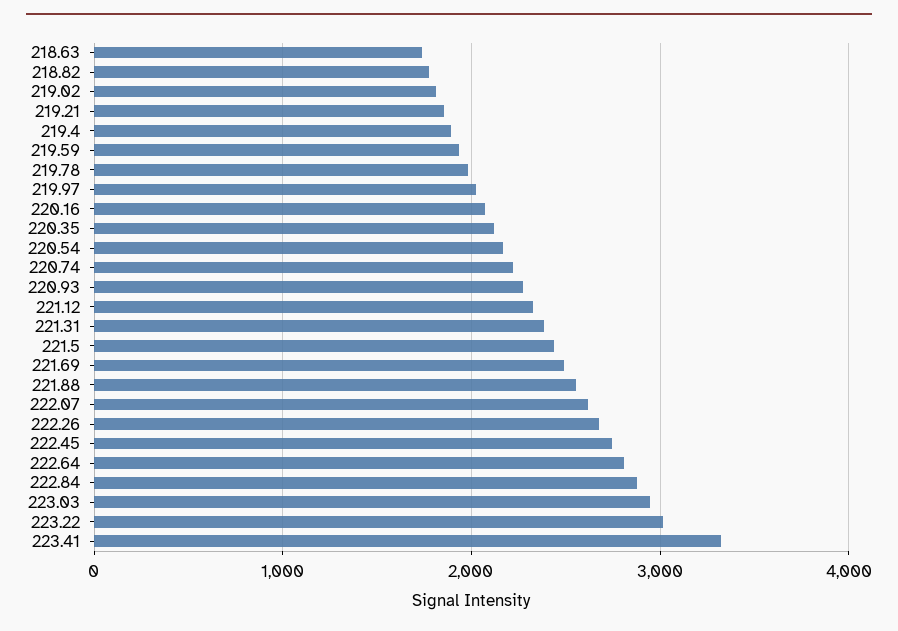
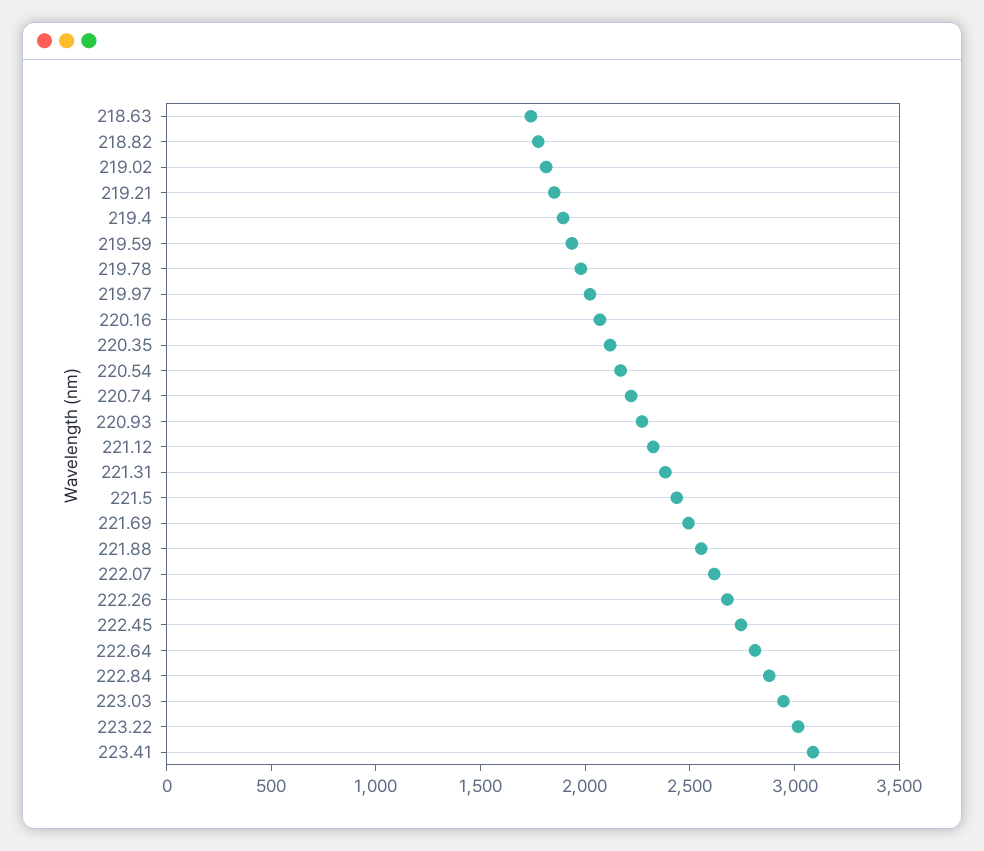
  {
    "218.63": 1700,
    "218.82": 1800,
    "219.02": 1800,
    "219.21": 1900,
    "219.4": 1900,
    "219.59": 1900,
    "219.78": 2000,
    "219.97": 2000,
    "220.16": 2100,
    "220.35": 2100,
    "220.54": 2200,
    "220.74": 2200,
    "220.93": 2300,
    "221.12": 2300,
    "221.31": 2400,
    "221.5": 2400,
    "221.69": 2500,
    "221.88": 2600,
    "222.07": 2600,
    "222.26": 2700,
    "222.45": 2700,
    "222.64": 2800,
    "222.84": 2900,
    "223.03": 2900,
    "223.22": 3000,
-   "223.41": 3300
+   "223.41": 3100
  }

